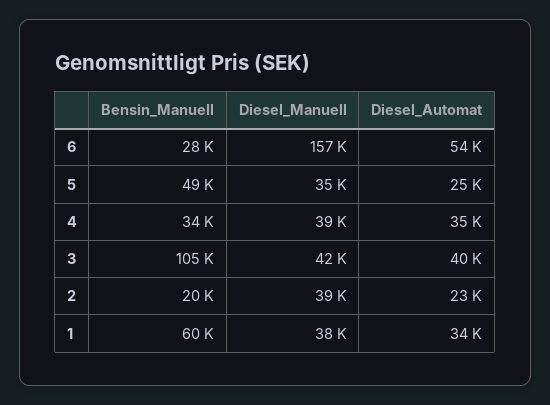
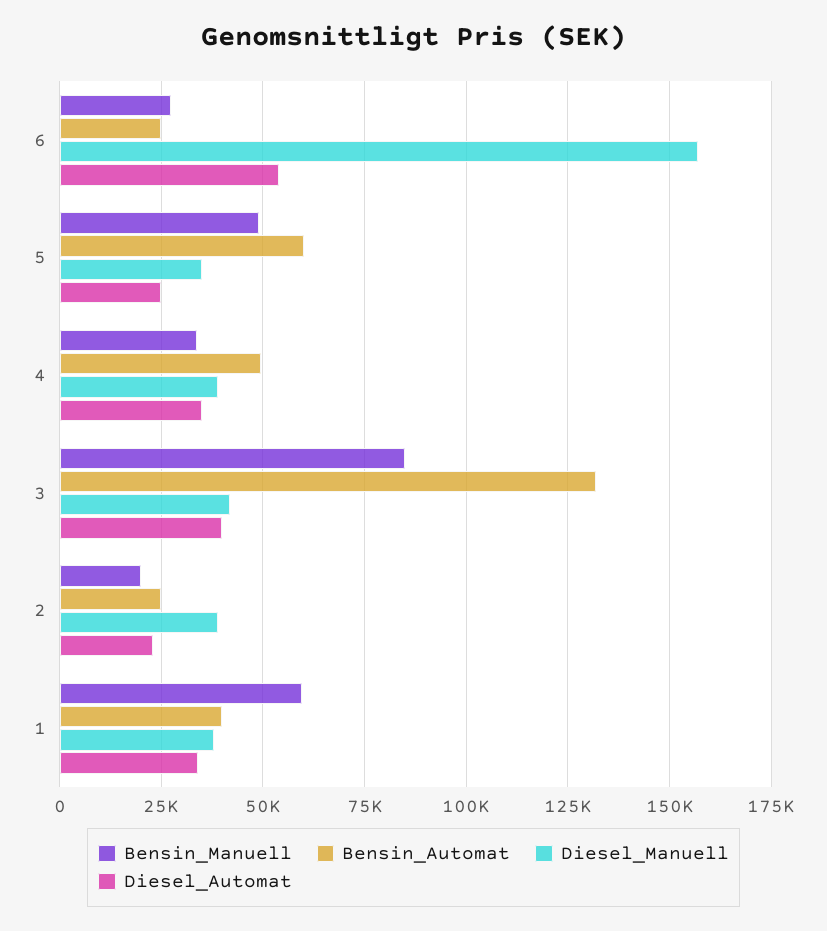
  {
    "Bensin_Manuell": {
      "6": 28000,
      "5": 49000,
      "4": 34000,
-     "3": 105000,
+     "3": 85000,
      "2": 20000,
      "1": 60000
    },
    "Diesel_Manuell": {
      "6": 157000,
      "5": 35000,
      "4": 39000,
      "3": 42000,
      "2": 39000,
      "1": 38000
    },
    "Diesel_Automat": {
      "6": 54000,
      "5": 25000,
      "4": 35000,
      "3": 40000,
      "2": 23000,
      "1": 34000
-   }
+   },
+   "Bensin_Automat": {
+     "6": 25000,
+     "5": 60000,
+     "4": 50000,
+     "3": 132500,
+     "2": 25000,
+     "1": 40000
+   }
  }

